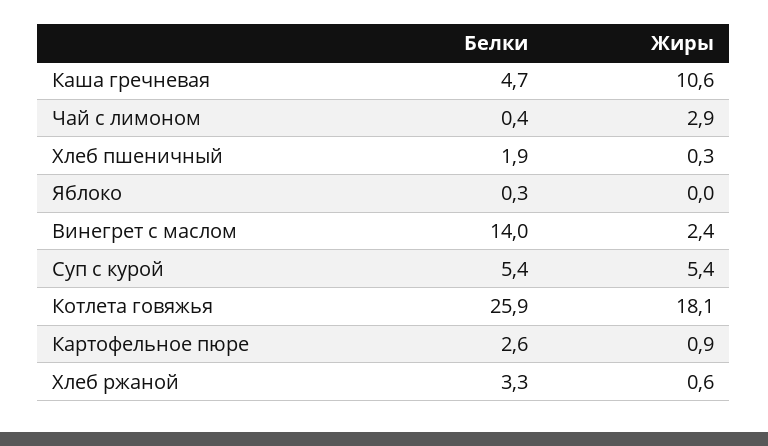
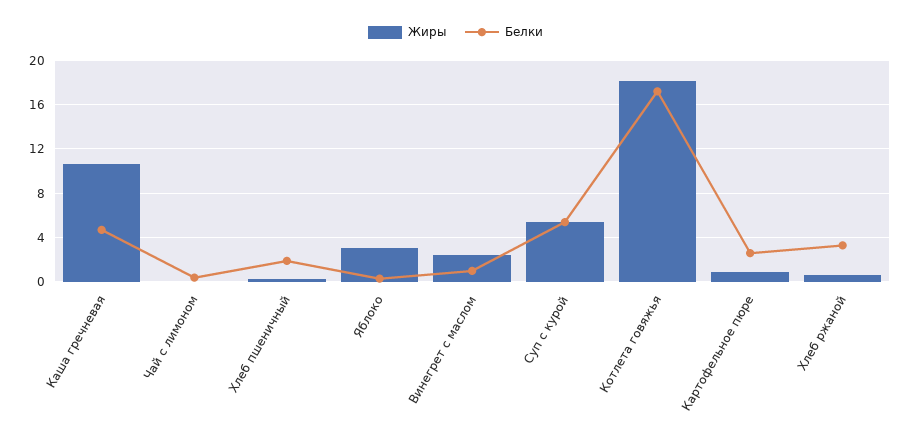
  {
    "Белки": {
      "Каша гречневая": 4.7,
      "Чай с лимоном": 0.4,
      "Хлеб пшеничный": 1.9,
      "Яблоко": 0.3,
-     "Винегрет с маслом": 14,
+     "Винегрет с маслом": 1,
      "Суп с курой": 5.4,
-     "Котлета говяжья": 25.9,
+     "Котлета говяжья": 17,
      "Картофельное пюре": 2.6,
      "Хлеб ржаной": 3.3
    },
    "Жиры": {
      "Каша гречневая": 10.6,
-     "Чай с лимоном": 2.9,
+     "Чай с лимоном": 0,
      "Хлеб пшеничный": 0.3,
-     "Яблоко": 0,
+     "Яблоко": 3,
      "Винегрет с маслом": 2.4,
      "Суп с курой": 5.4,
      "Котлета говяжья": 18.1,
      "Картофельное пюре": 0.9,
      "Хлеб ржаной": 0.6
    }
  }

